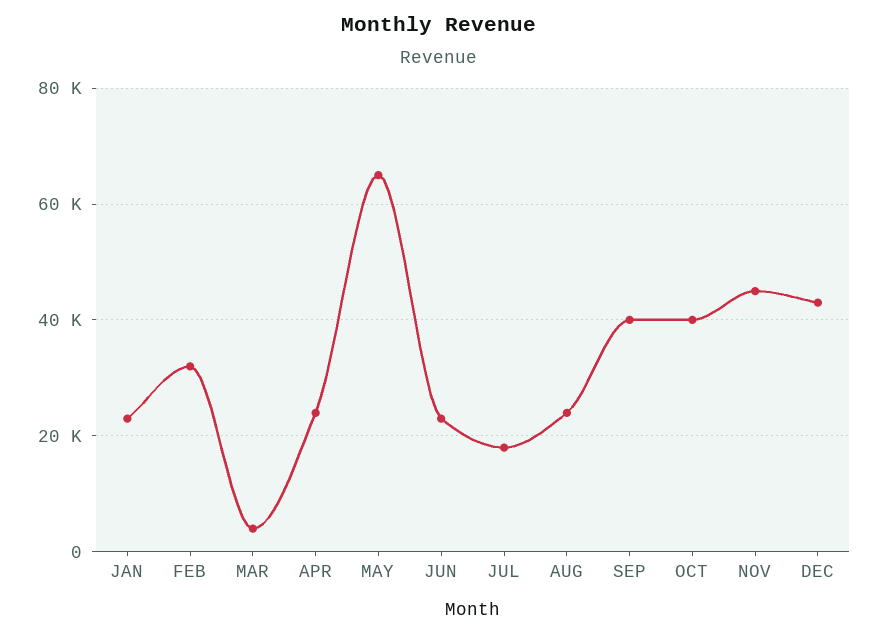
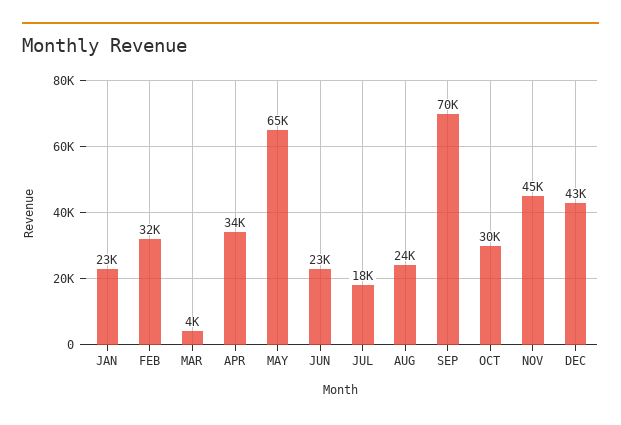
  {
    "JAN": 23000,
    "FEB": 32000,
    "MAR": 4000,
-   "APR": 24000,
+   "APR": 34000,
    "MAY": 65000,
    "JUN": 23000,
    "JUL": 18000,
    "AUG": 24000,
-   "SEP": 40000,
+   "SEP": 70000,
-   "OCT": 40000,
+   "OCT": 30000,
    "NOV": 45000,
    "DEC": 43000
  }

